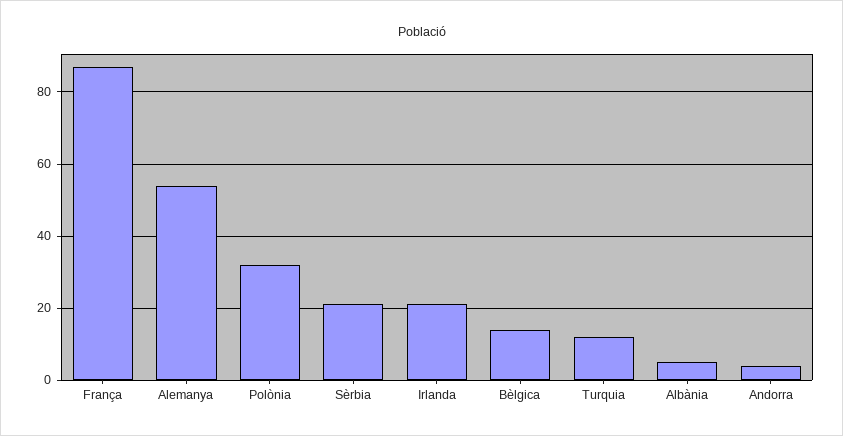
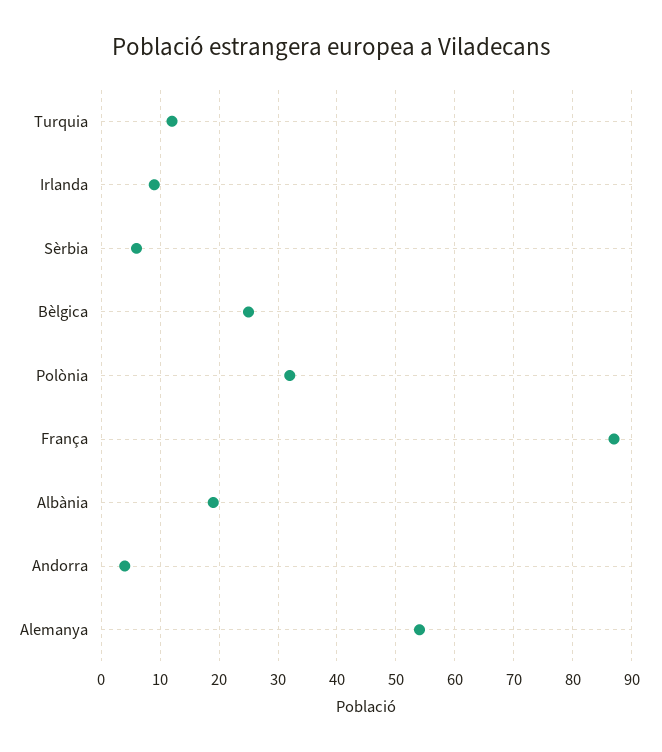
  {
    "França": 85,
    "Alemanya": 55,
    "Polònia": 30,
-   "Sèrbia": 20,
+   "Sèrbia": 5,
-   "Irlanda": 20,
+   "Irlanda": 10,
-   "Bèlgica": 15,
+   "Bèlgica": 25,
    "Turquia": 10,
-   "Albània": 5,
+   "Albània": 20,
    "Andorra": 5
  }

